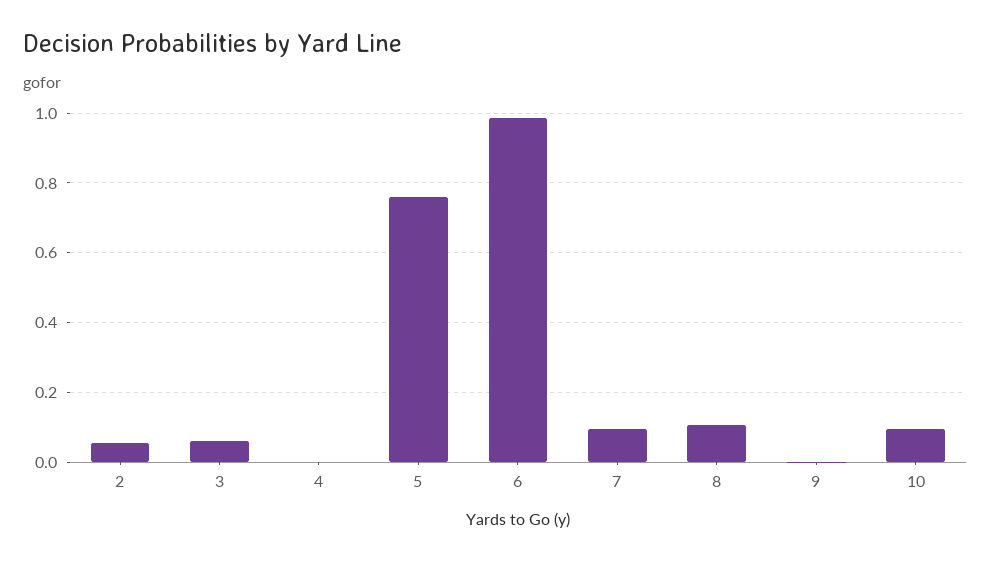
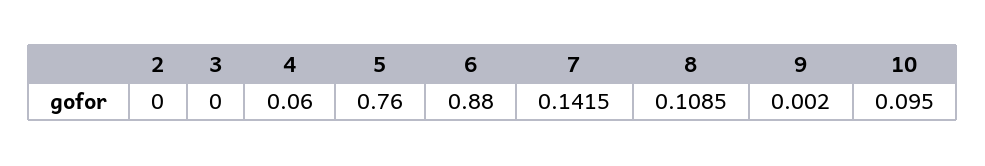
  {
-   "2": 0.06,
+   "2": 0,
-   "3": 0.06,
+   "3": 0,
-   "4": 0,
+   "4": 0.06,
    "5": 0.76,
-   "6": 0.98,
+   "6": 0.88,
-   "7": 0.1,
+   "7": 0.1415,
    "8": 0.1085,
    "9": 0.002,
    "10": 0.095
  }

